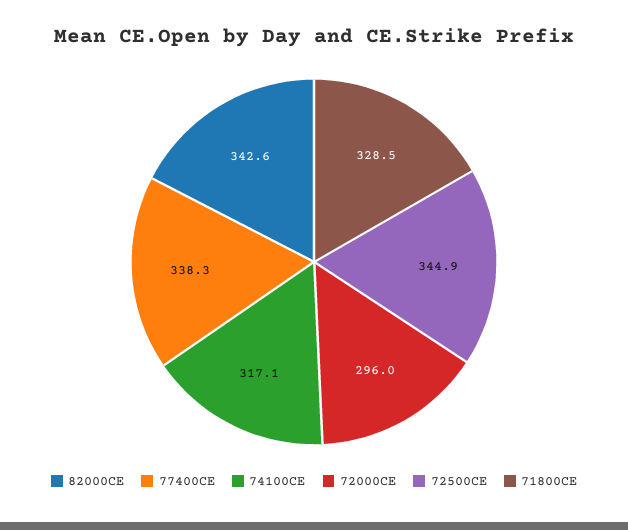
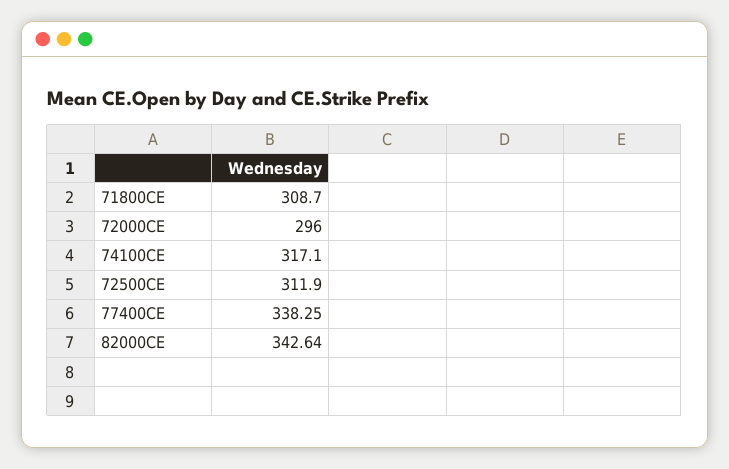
  {
    "82000CE": 342.64,
    "77400CE": 338.25,
    "74100CE": 317.1,
    "72000CE": 296,
-   "72500CE": 344.9,
+   "72500CE": 311.9,
-   "71800CE": 328.5
+   "71800CE": 308.7
  }

